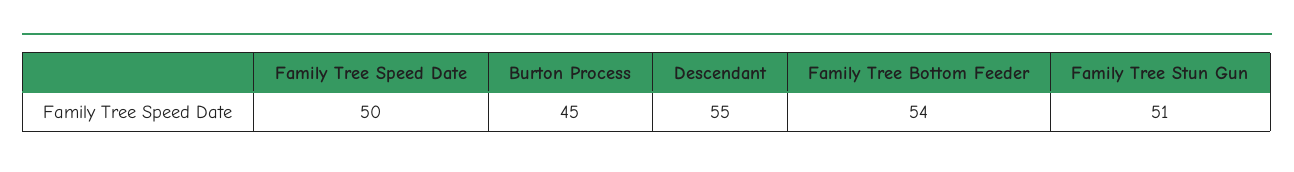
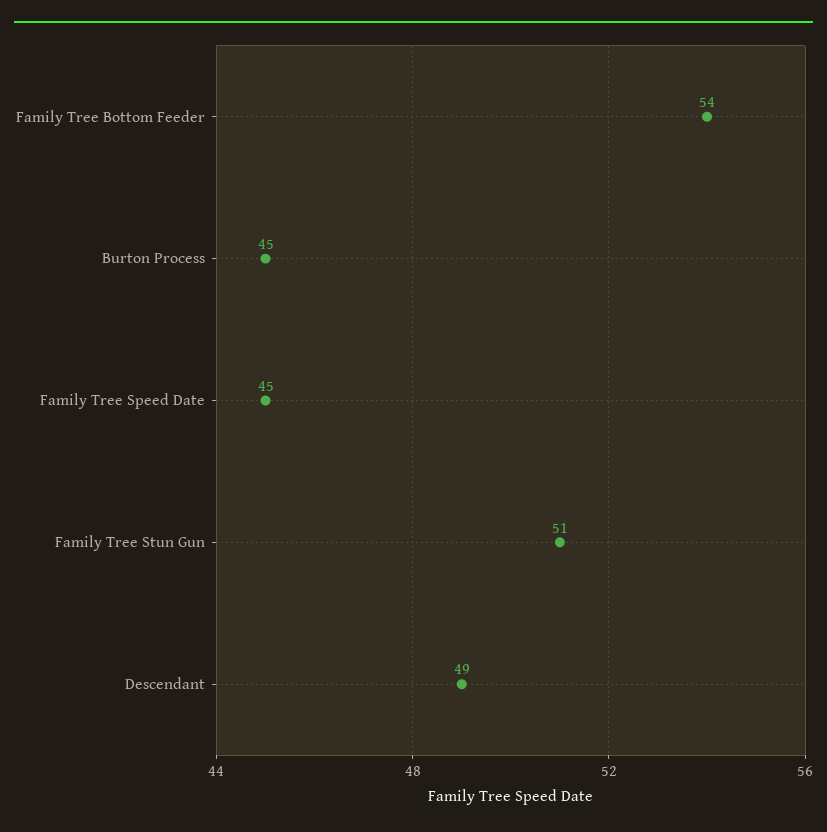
  {
-   "Family Tree Speed Date": 50,
+   "Family Tree Speed Date": 45,
    "Burton Process": 45,
-   "Descendant": 55,
+   "Descendant": 49,
    "Family Tree Bottom Feeder": 54,
    "Family Tree Stun Gun": 51
  }

